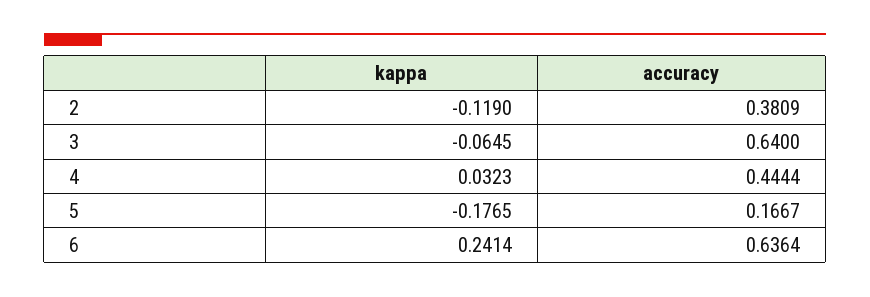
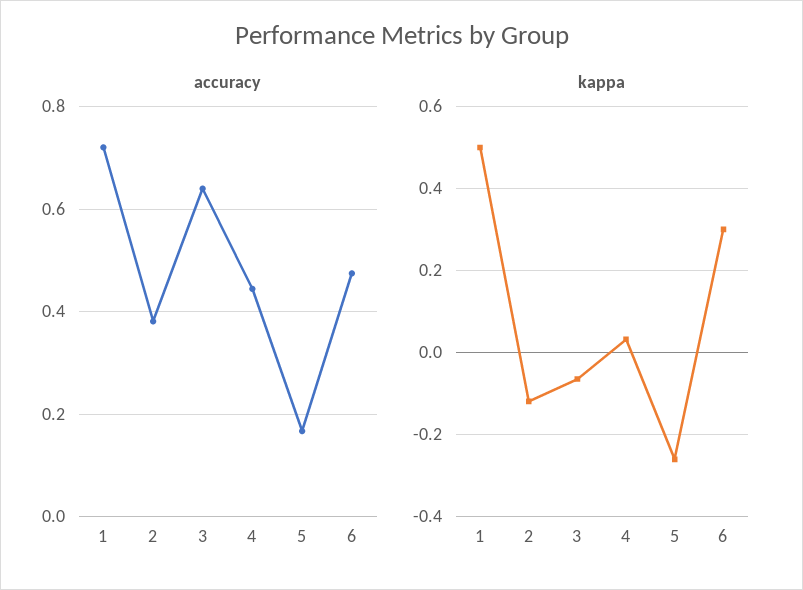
  {
    "kappa": {
      "2": -0.119,
      "3": -0.0645,
      "4": 0.0323,
-     "5": -0.1765,
+     "5": -0.26,
-     "6": 0.2414
+     "6": 0.3,
+     "1": 0.5
    },
    "accuracy": {
      "2": 0.3809,
      "3": 0.64,
      "4": 0.4444,
      "5": 0.1667,
-     "6": 0.6364
+     "6": 0.48,
+     "1": 0.72
    }
  }

